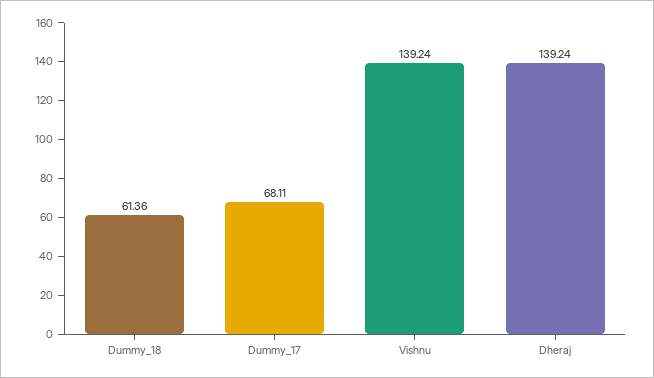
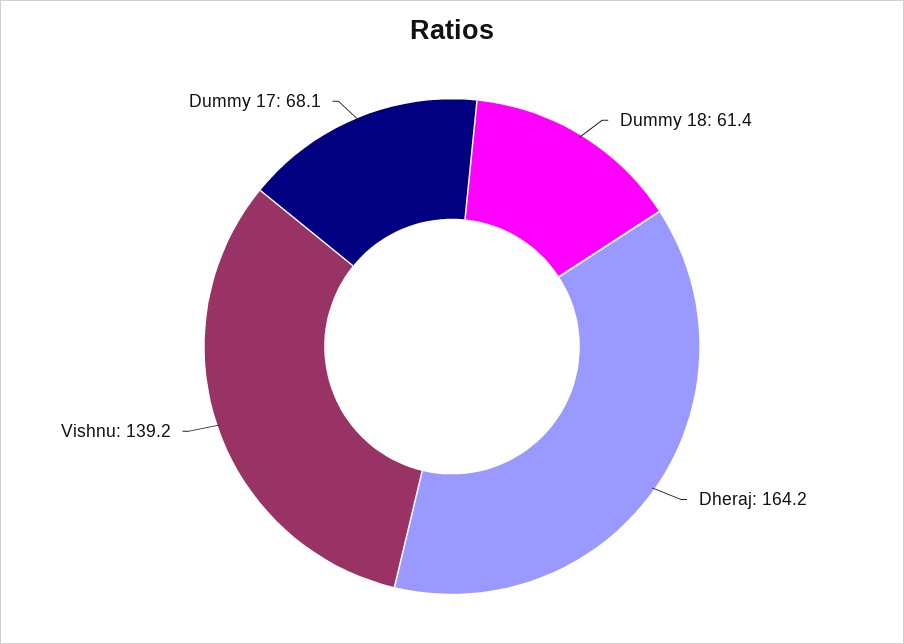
  {
    "Dummy_18": 61.36,
    "Dummy_17": 68.11,
    "Vishnu": 139.24,
-   "Dheraj": 139.24
+   "Dheraj": 164.2
  }

